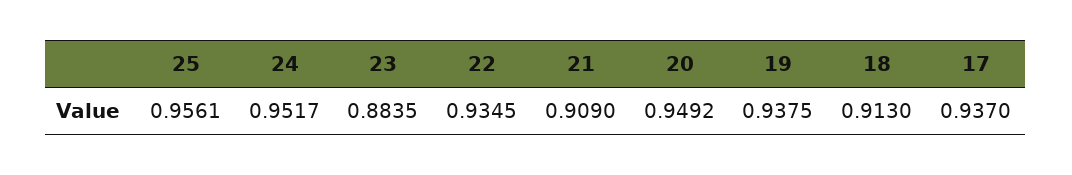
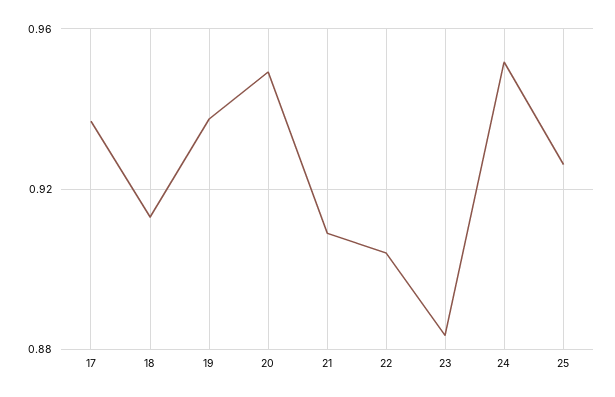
  {
-   "25": 0.9561,
+   "25": 0.925,
    "24": 0.9517,
    "23": 0.8835,
-   "22": 0.9345,
+   "22": 0.905,
    "21": 0.909,
    "20": 0.9492,
    "19": 0.9375,
    "18": 0.913,
    "17": 0.937
  }

